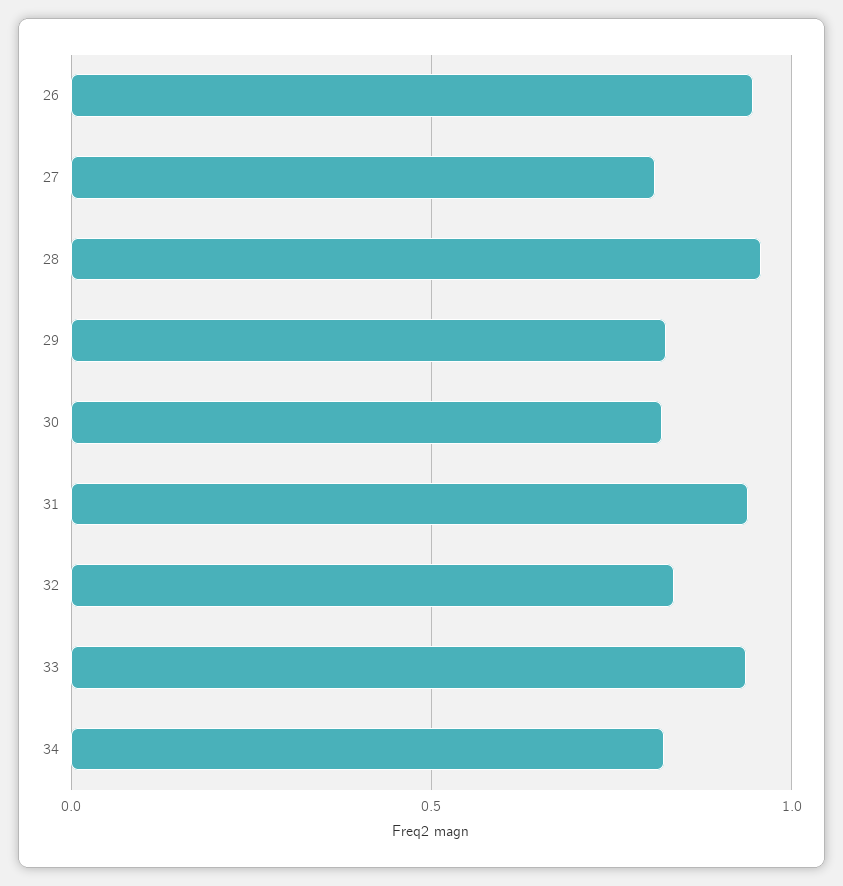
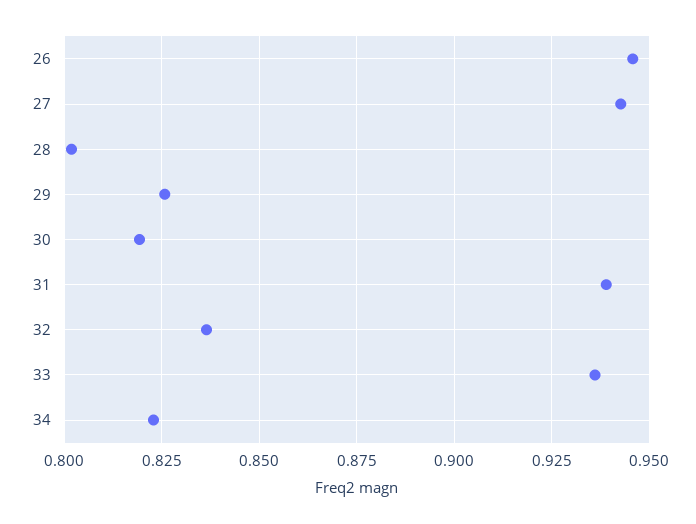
  {
    "26": 0.945,
-   "27": 0.8,
+   "27": 0.9425,
-   "28": 0.95,
+   "28": 0.8025,
    "29": 0.825,
    "30": 0.82,
    "31": 0.94,
    "32": 0.8375,
    "33": 0.935,
    "34": 0.8225
  }

